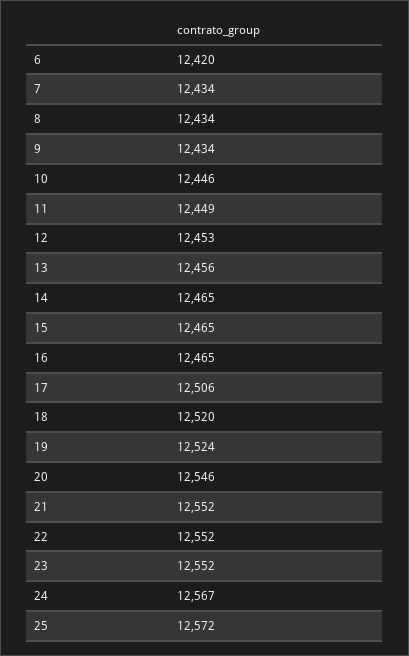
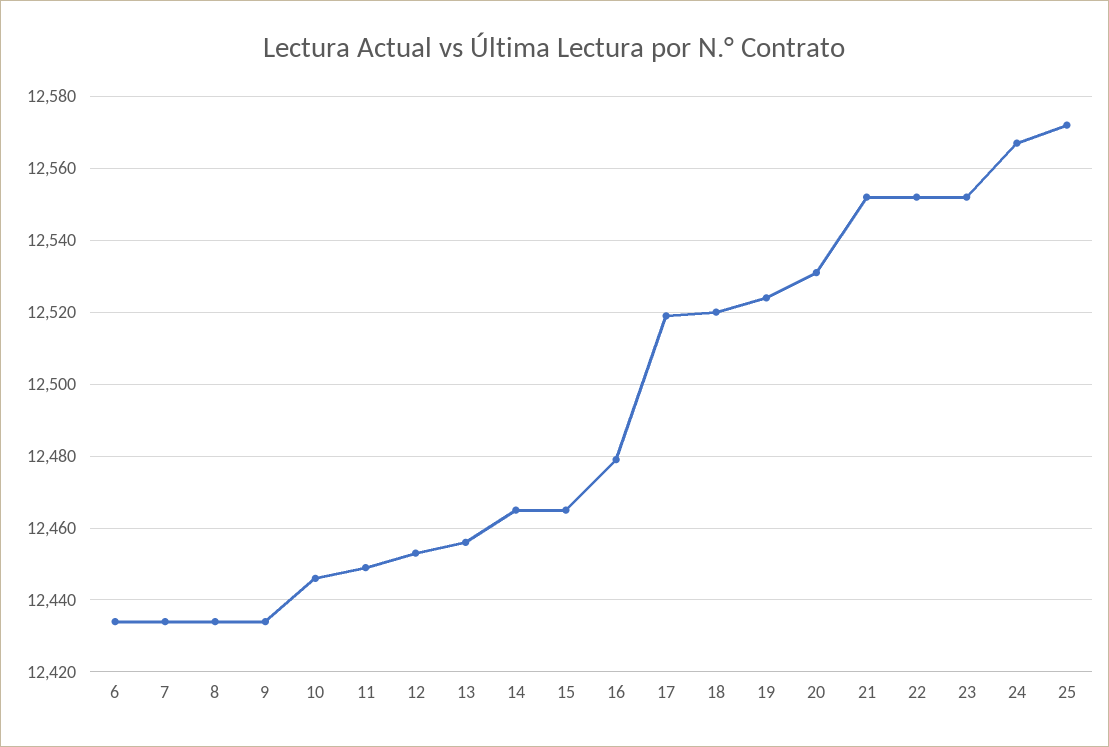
  {
-   "6": 12420,
+   "6": 12435,
    "7": 12434,
    "8": 12434,
    "9": 12434,
    "10": 12446,
    "11": 12449,
    "12": 12453,
    "13": 12456,
    "14": 12465,
    "15": 12465,
-   "16": 12465,
+   "16": 12480,
-   "17": 12506,
+   "17": 12520,
    "18": 12520,
    "19": 12524,
-   "20": 12546,
+   "20": 12530,
    "21": 12552,
    "22": 12552,
    "23": 12552,
    "24": 12567,
    "25": 12572
  }

